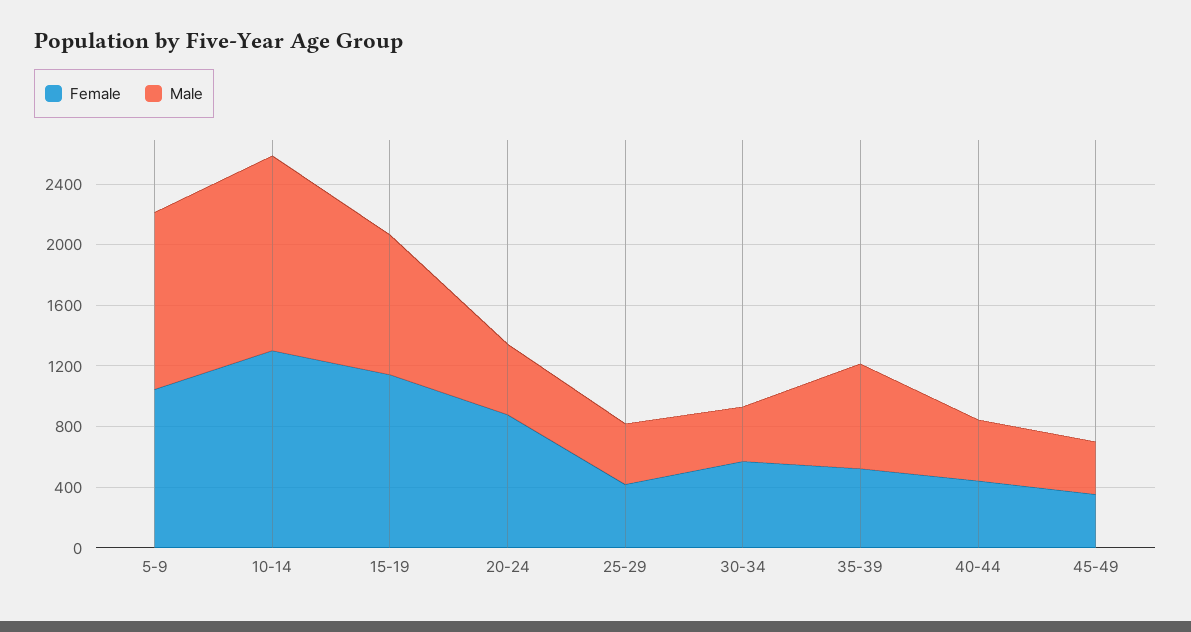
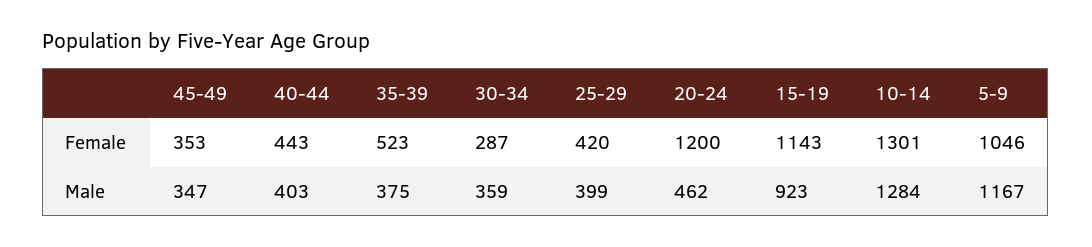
  {
    "Female": {
      "5-9": 1046,
      "10-14": 1301,
      "15-19": 1143,
-     "20-24": 900,
+     "20-24": 1200,
      "25-29": 420,
-     "30-34": 600,
+     "30-34": 287,
      "35-39": 523,
      "40-44": 443,
      "45-49": 353
    },
    "Male": {
      "5-9": 1167,
      "10-14": 1284,
      "15-19": 923,
      "20-24": 462,
      "25-29": 399,
      "30-34": 359,
-     "35-39": 700,
+     "35-39": 375,
      "40-44": 403,
      "45-49": 347
    }
  }

